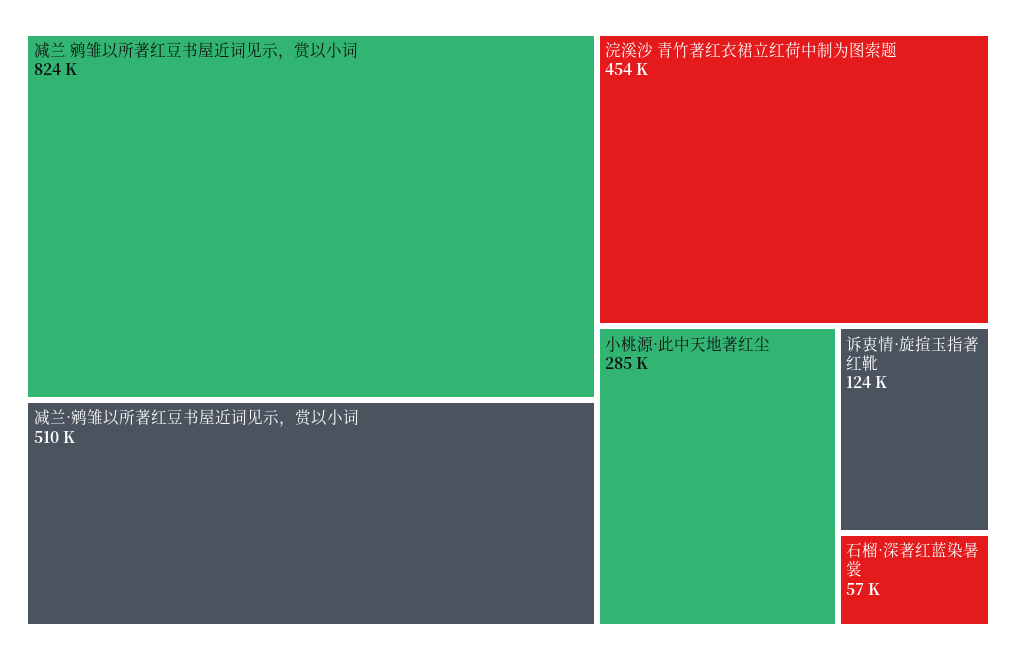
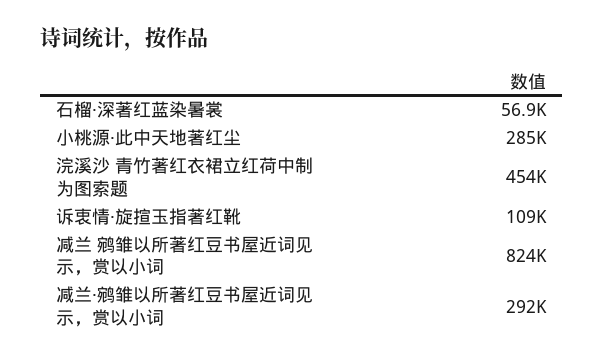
  {
    "减兰 鹓雏以所著红豆书屋近词见示，赏以小词": 824000,
-   "减兰·鹓雏以所著红豆书屋近词见示，赏以小词": 510000,
+   "减兰·鹓雏以所著红豆书屋近词见示，赏以小词": 292000,
    "浣溪沙 青竹著红衣裙立红荷中制为图索题": 454000,
    "小桃源·此中天地著红尘": 285000,
-   "诉衷情·旋揎玉指著红靴": 124000,
+   "诉衷情·旋揎玉指著红靴": 109000,
    "石榴·深著红蓝染暑裳": 56900
  }

